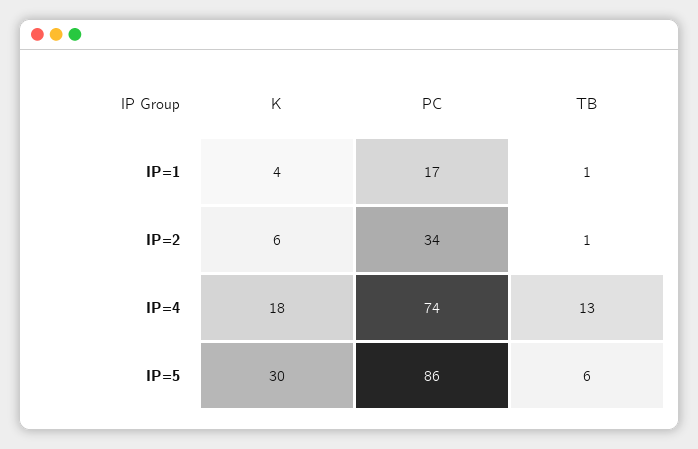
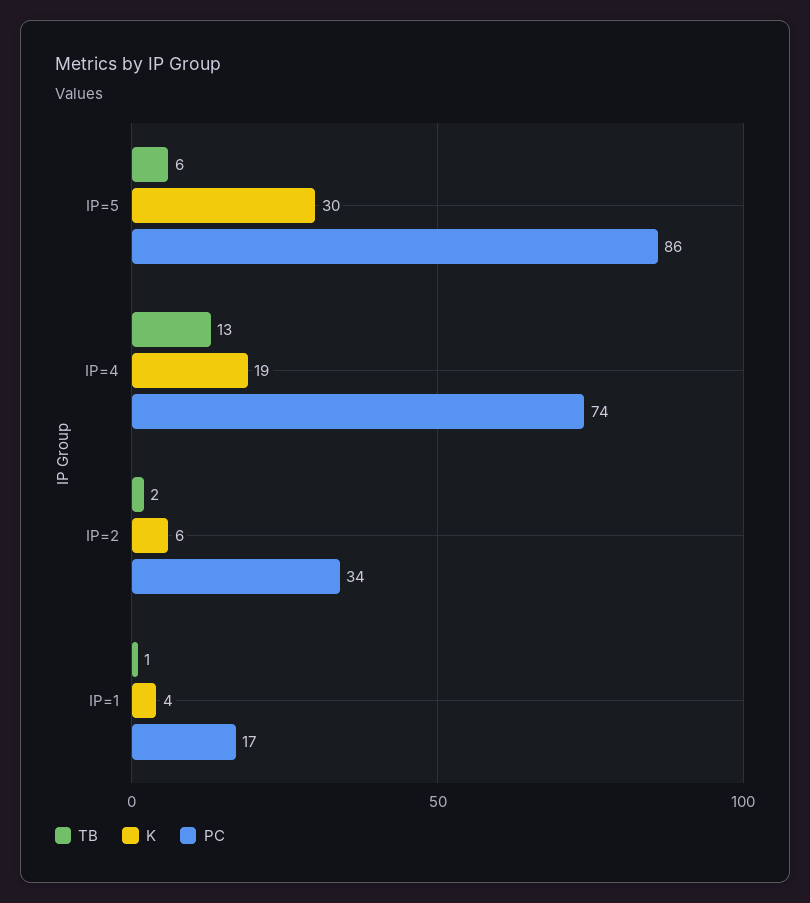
  {
    "K": {
      "IP=1": 4,
      "IP=2": 6,
-     "IP=4": 18,
+     "IP=4": 19,
      "IP=5": 30
    },
    "PC": {
      "IP=1": 17,
      "IP=2": 34,
      "IP=4": 74,
      "IP=5": 86
    },
    "TB": {
      "IP=1": 1,
-     "IP=2": 1,
+     "IP=2": 2,
      "IP=4": 13,
      "IP=5": 6
    }
  }

